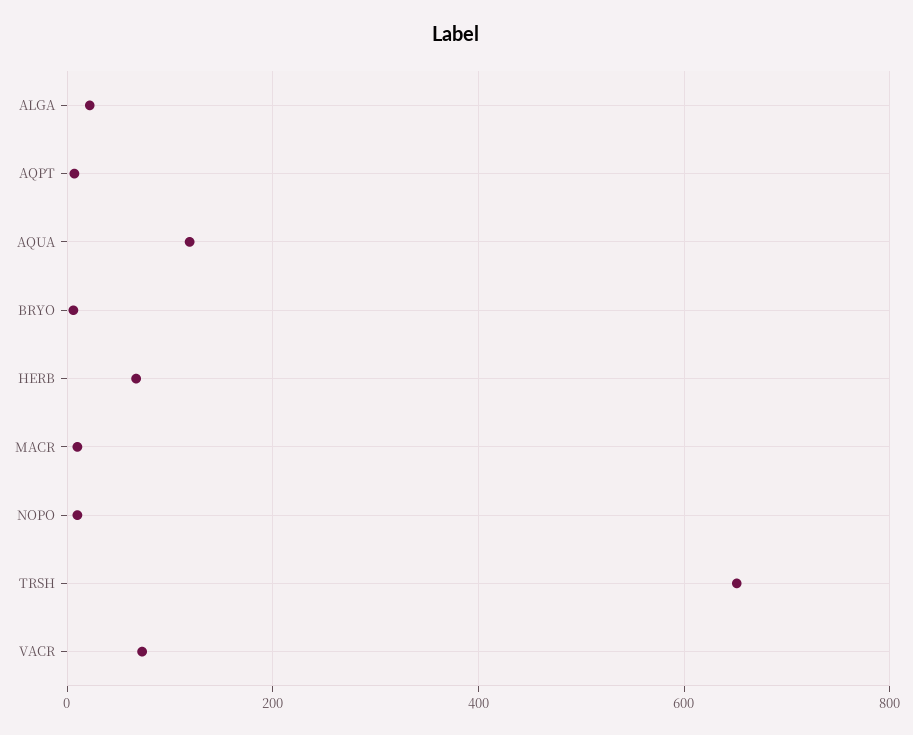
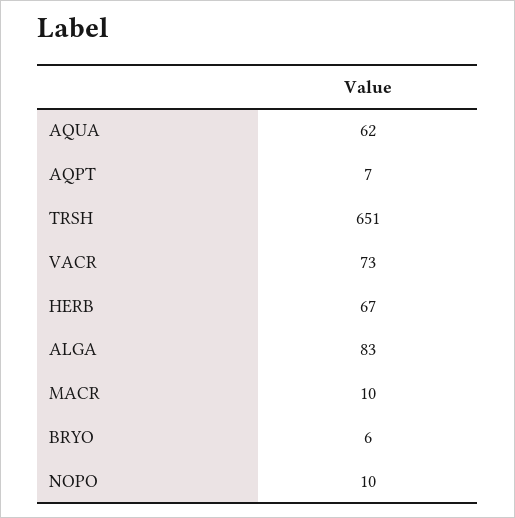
  {
-   "ALGA": 20,
+   "ALGA": 83,
    "AQPT": 7,
-   "AQUA": 120,
+   "AQUA": 62,
    "BRYO": 6,
    "HERB": 67,
    "MACR": 10,
    "NOPO": 10,
    "TRSH": 651,
    "VACR": 73
  }

